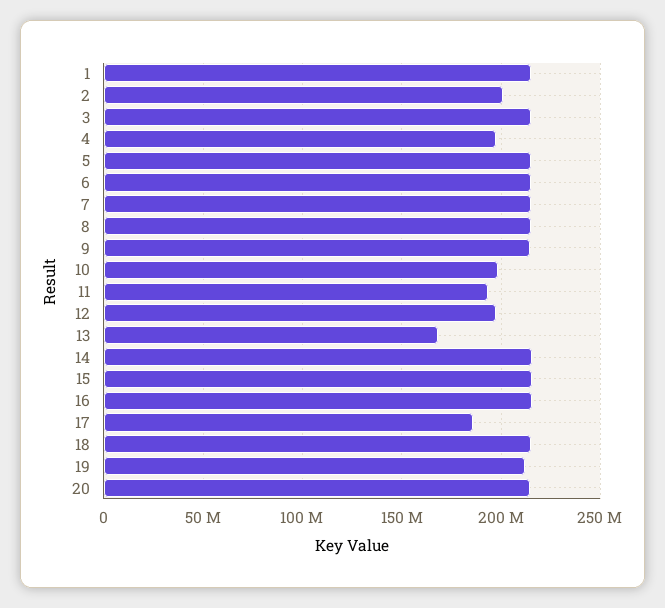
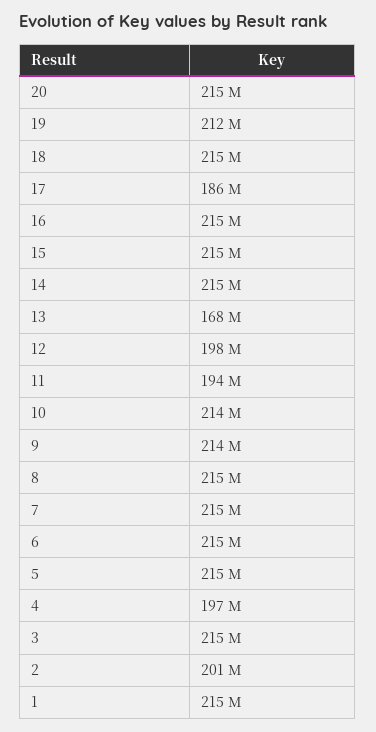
  {
    "1": 215000000,
    "2": 201000000,
    "3": 215000000,
    "4": 197000000,
    "5": 215000000,
    "6": 215000000,
    "7": 215000000,
    "8": 215000000,
    "9": 214000000,
-   "10": 200000000,
+   "10": 214000000,
    "11": 194000000,
    "12": 198000000,
    "13": 168000000,
    "14": 215000000,
    "15": 215000000,
    "16": 215000000,
    "17": 186000000,
    "18": 215000000,
    "19": 212000000,
    "20": 215000000
  }

